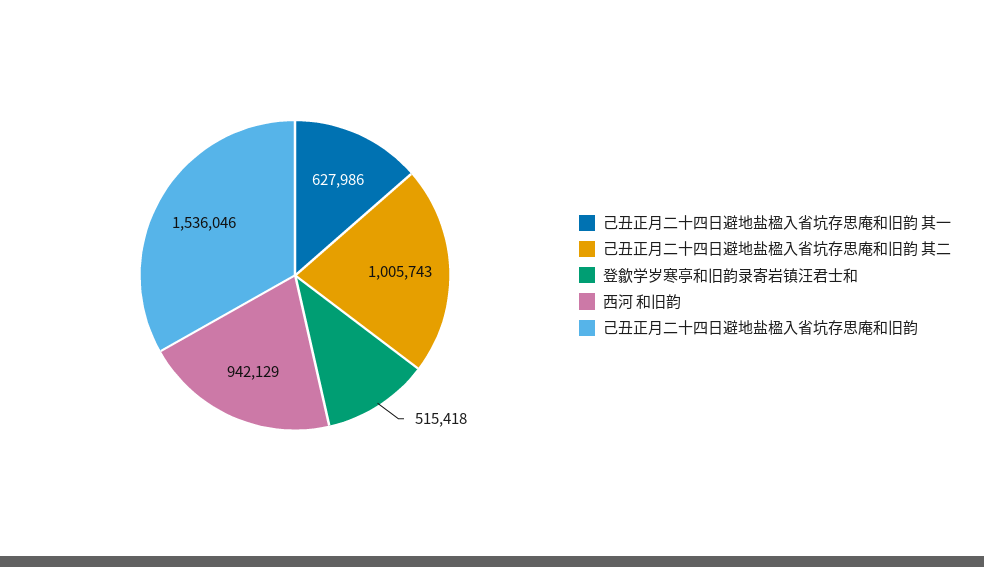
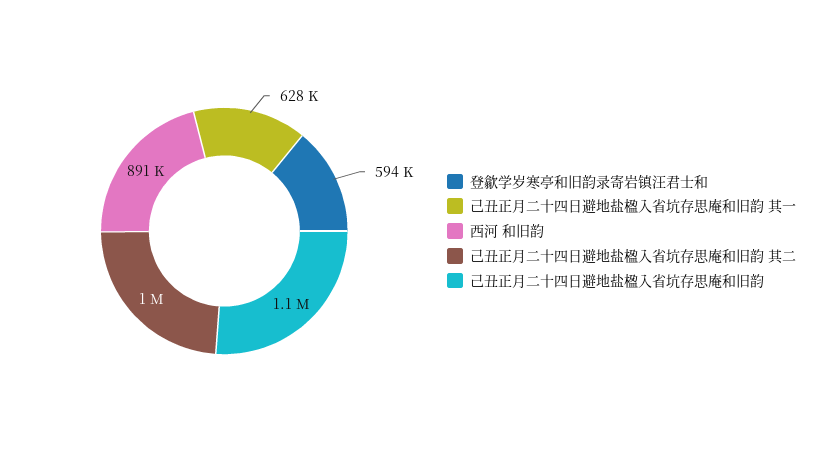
  {
    "己丑正月二十四日避地盐楹入省坑存思庵和旧韵 其一": 627986,
    "己丑正月二十四日避地盐楹入省坑存思庵和旧韵 其二": 1005743,
-   "登歙学岁寒亭和旧韵录寄岩镇汪君士和": 515418,
+   "登歙学岁寒亭和旧韵录寄岩镇汪君士和": 594000,
-   "西河 和旧韵": 942129,
+   "西河 和旧韵": 891000,
-   "己丑正月二十四日避地盐楹入省坑存思庵和旧韵": 1536046
+   "己丑正月二十四日避地盐楹入省坑存思庵和旧韵": 1100000
  }

